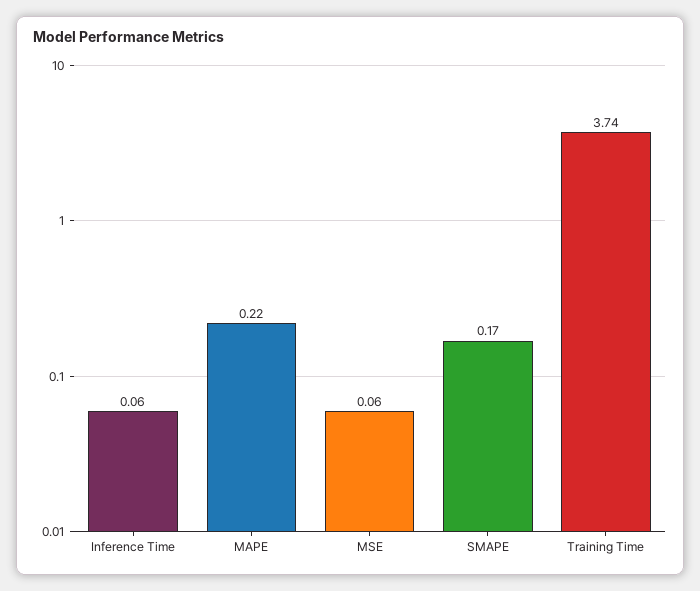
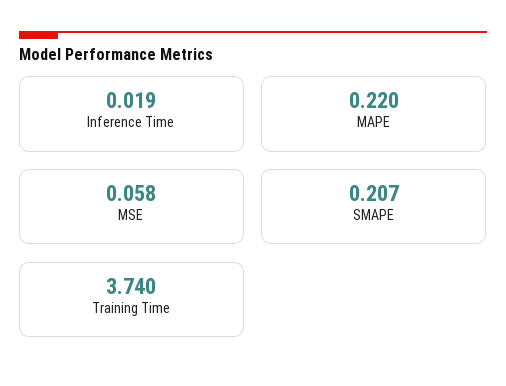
  {
-   "Inference Time": 0.06,
+   "Inference Time": 0.019,
    "MAPE": 0.22,
    "MSE": 0.058,
-   "SMAPE": 0.17,
+   "SMAPE": 0.207,
    "Training Time": 3.74
  }

